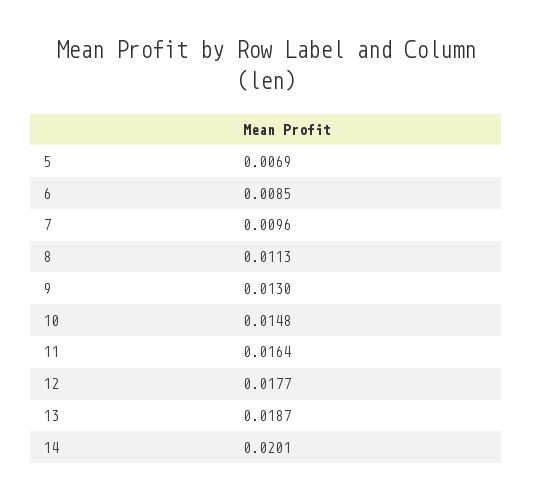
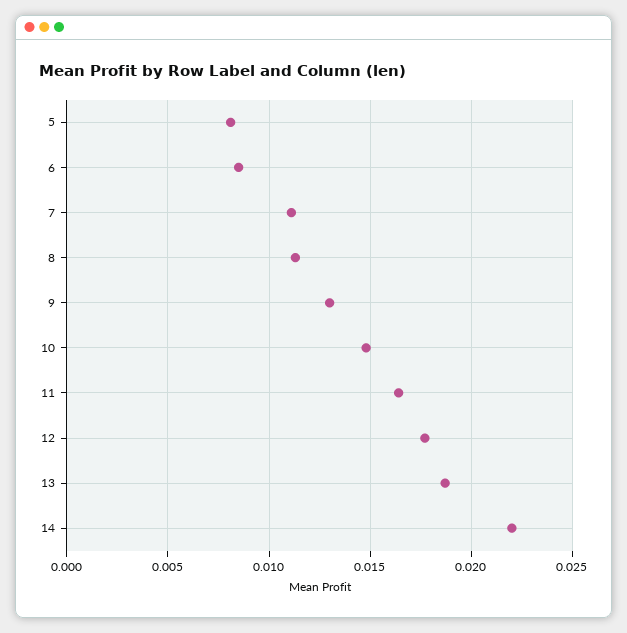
  {
-   "5": 0.0069,
+   "5": 0.008,
    "6": 0.0085,
-   "7": 0.0096,
+   "7": 0.011,
    "8": 0.0113,
    "9": 0.013,
    "10": 0.0148,
    "11": 0.0164,
    "12": 0.0177,
    "13": 0.0187,
-   "14": 0.0201
+   "14": 0.022
  }

